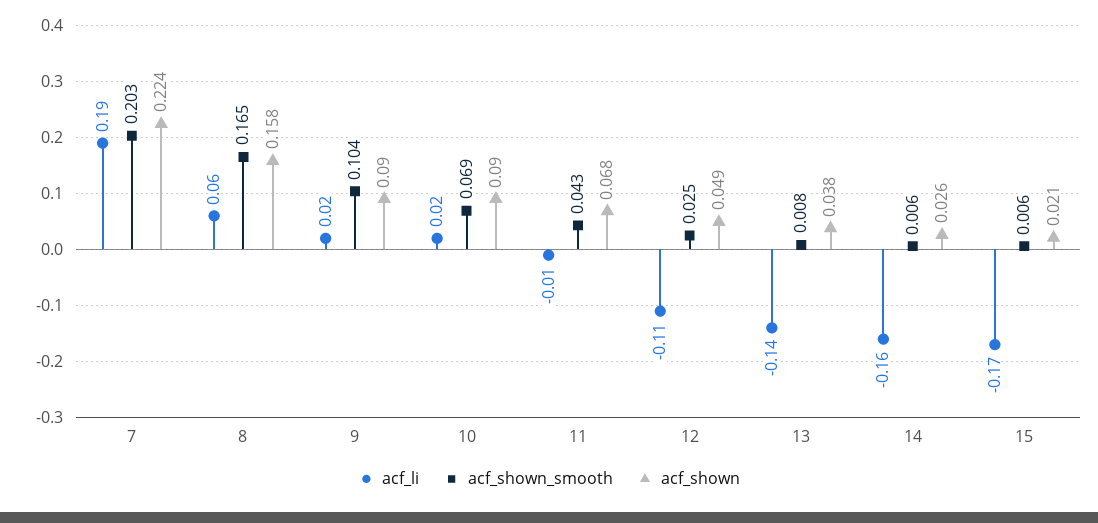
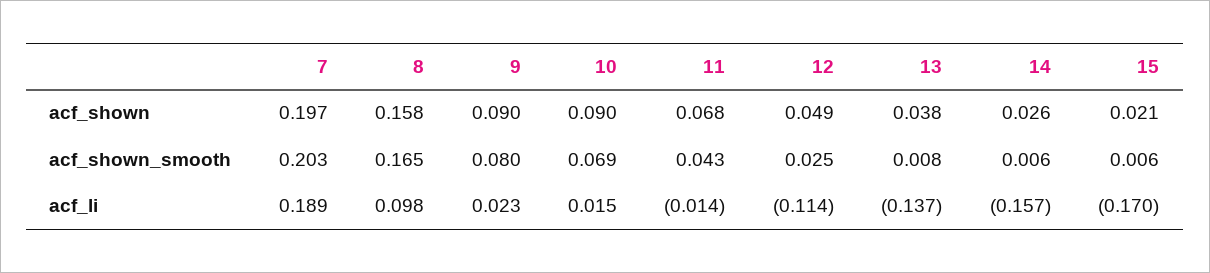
  {
    "acf_li": {
      "7": 0.189,
-     "8": 0.06,
+     "8": 0.098,
      "9": 0.023,
      "10": 0.015,
      "11": -0.014,
      "12": -0.114,
      "13": -0.137,
      "14": -0.157,
      "15": -0.17
    },
    "acf_shown_smooth": {
      "7": 0.203,
      "8": 0.165,
-     "9": 0.104,
+     "9": 0.08,
      "10": 0.069,
      "11": 0.043,
      "12": 0.025,
      "13": 0.008,
      "14": 0.006,
      "15": 0.006
    },
    "acf_shown": {
-     "7": 0.224,
+     "7": 0.197,
      "8": 0.158,
      "9": 0.09,
      "10": 0.09,
      "11": 0.068,
      "12": 0.049,
      "13": 0.038,
      "14": 0.026,
      "15": 0.021
    }
  }

